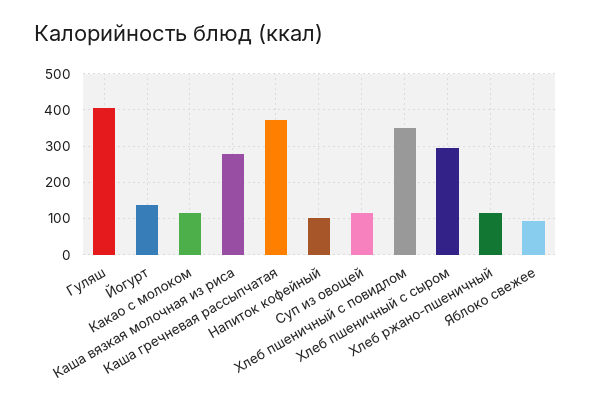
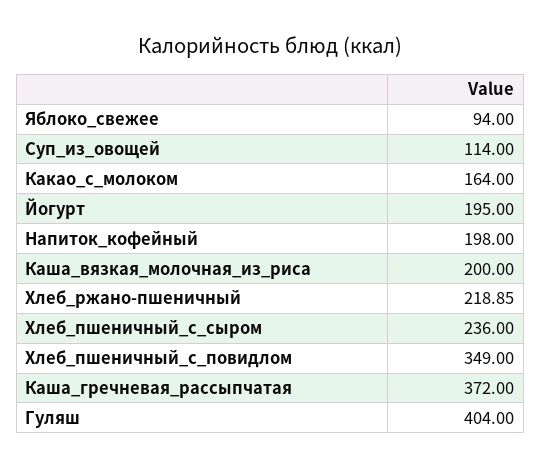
  {
    "Гуляш": 404,
-   "Йогурт": 140,
+   "Йогурт": 195,
-   "Какао с молоком": 120,
+   "Какао с молоком": 164,
-   "Каша вязкая молочная из риса": 280,
+   "Каша вязкая молочная из риса": 200,
    "Каша гречневая рассыпчатая": 372,
-   "Напиток кофейный": 100,
+   "Напиток кофейный": 198,
    "Суп из овощей": 114,
    "Хлеб пшеничный с повидлом": 349,
-   "Хлеб пшеничный с сыром": 300,
+   "Хлеб пшеничный с сыром": 236,
-   "Хлеб ржано-пшеничный": 120,
+   "Хлеб ржано-пшеничный": 218.85,
    "Яблоко свежее": 94
  }

